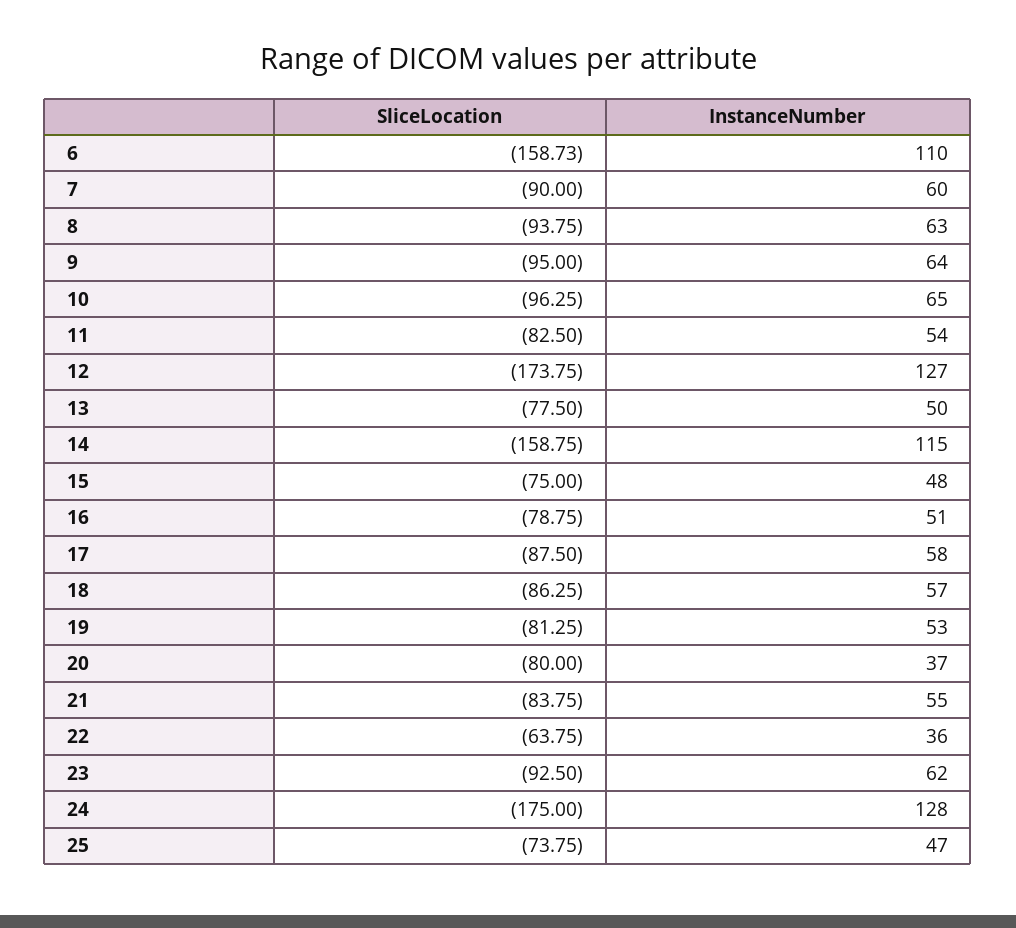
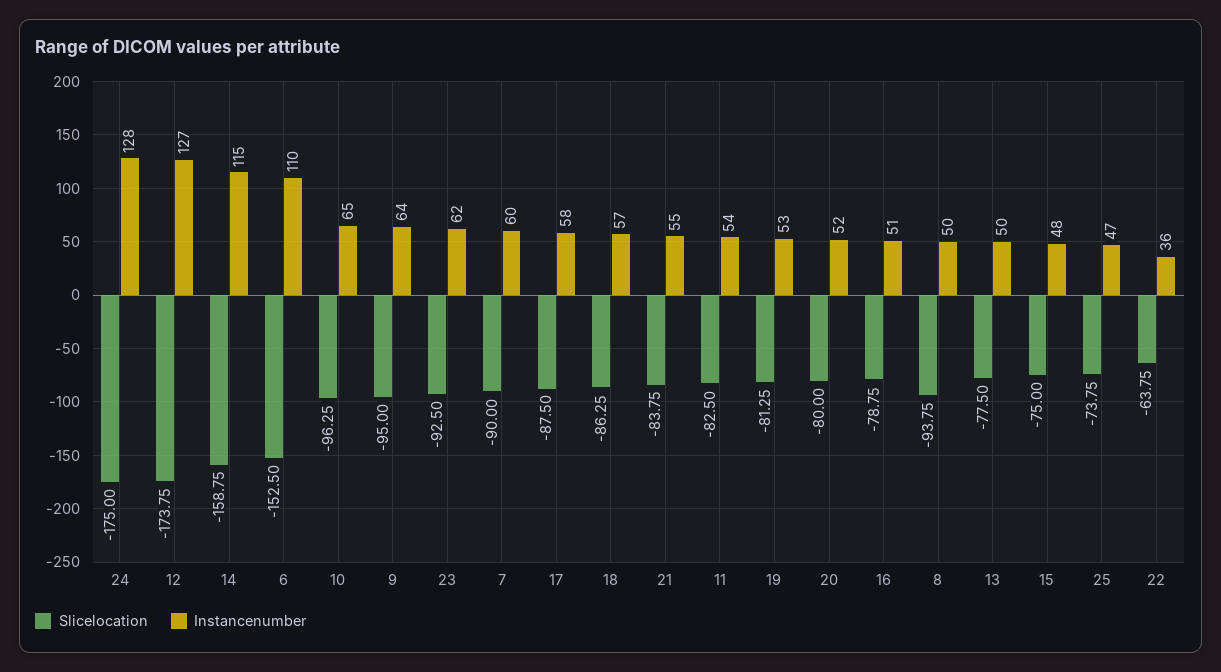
  {
    "SliceLocation": {
-     "6": -158.73,
+     "6": -152.5,
      "7": -90,
      "8": -93.75,
      "9": -95,
      "10": -96.25,
      "11": -82.5,
      "12": -173.75,
      "13": -77.5,
      "14": -158.75,
      "15": -75,
      "16": -78.75,
      "17": -87.5,
      "18": -86.25,
      "19": -81.25,
      "20": -80,
      "21": -83.75,
      "22": -63.75,
      "23": -92.5,
      "24": -175,
      "25": -73.75
    },
    "InstanceNumber": {
      "6": 110,
      "7": 60,
-     "8": 63,
+     "8": 50,
      "9": 64,
      "10": 65,
      "11": 54,
      "12": 127,
      "13": 50,
      "14": 115,
      "15": 48,
      "16": 51,
      "17": 58,
      "18": 57,
      "19": 53,
-     "20": 37,
+     "20": 52,
      "21": 55,
      "22": 36,
      "23": 62,
      "24": 128,
      "25": 47
    }
  }

